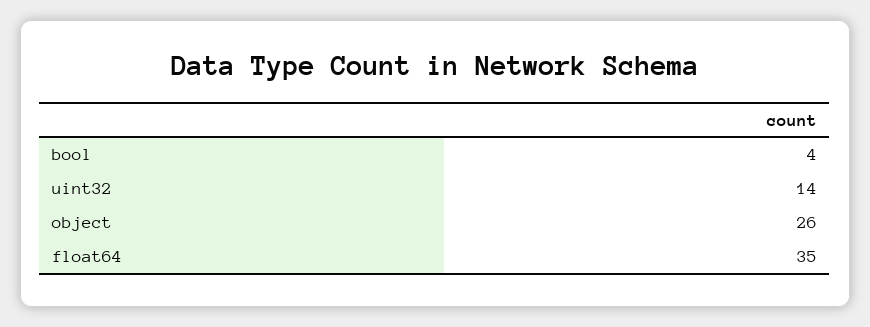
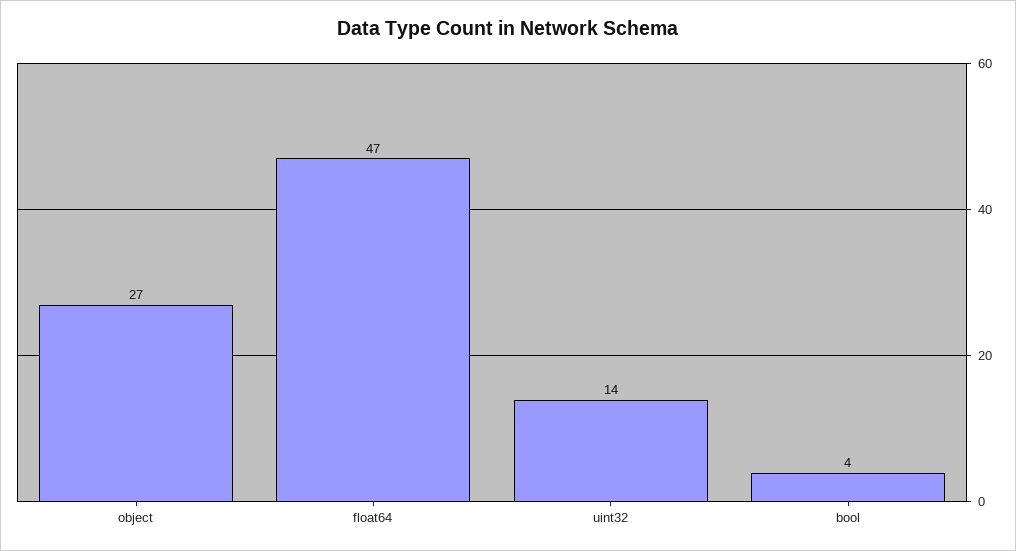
  {
    "bool": 4,
    "uint32": 14,
-   "object": 26,
+   "object": 27,
-   "float64": 35
+   "float64": 47
  }

